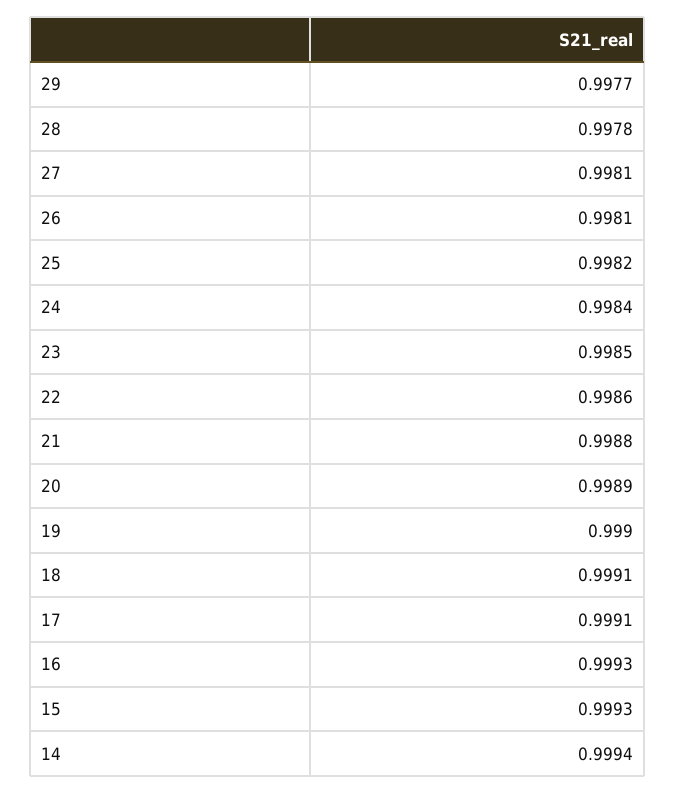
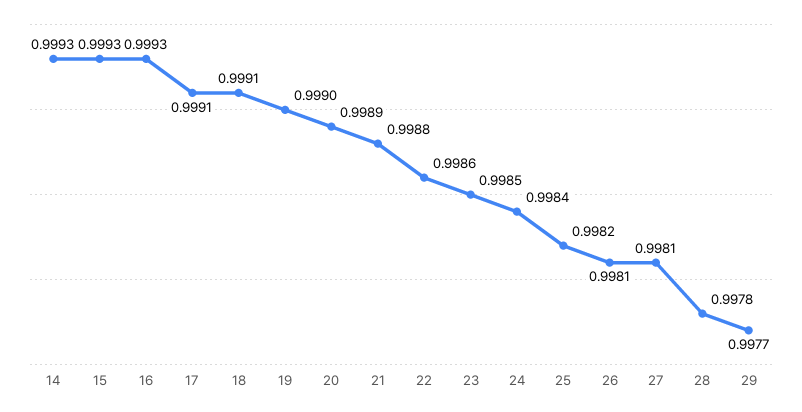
  {
    "29": 0.9977,
    "28": 0.9978,
    "27": 0.9981,
    "26": 0.9981,
    "25": 0.9982,
    "24": 0.9984,
    "23": 0.9985,
    "22": 0.9986,
    "21": 0.9988,
    "20": 0.9989,
    "19": 0.999,
    "18": 0.9991,
    "17": 0.9991,
    "16": 0.9993,
    "15": 0.9993,
-   "14": 0.9994
+   "14": 0.9993
  }

